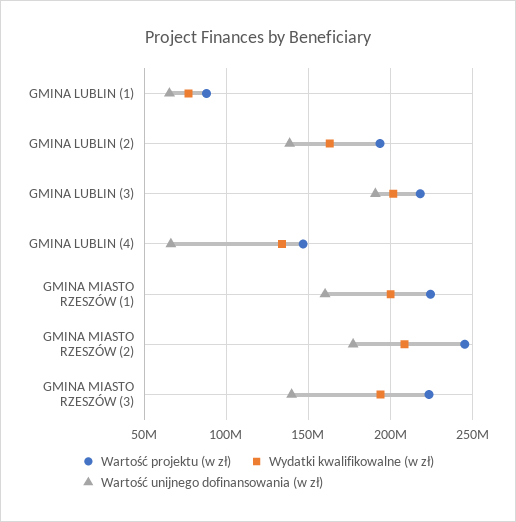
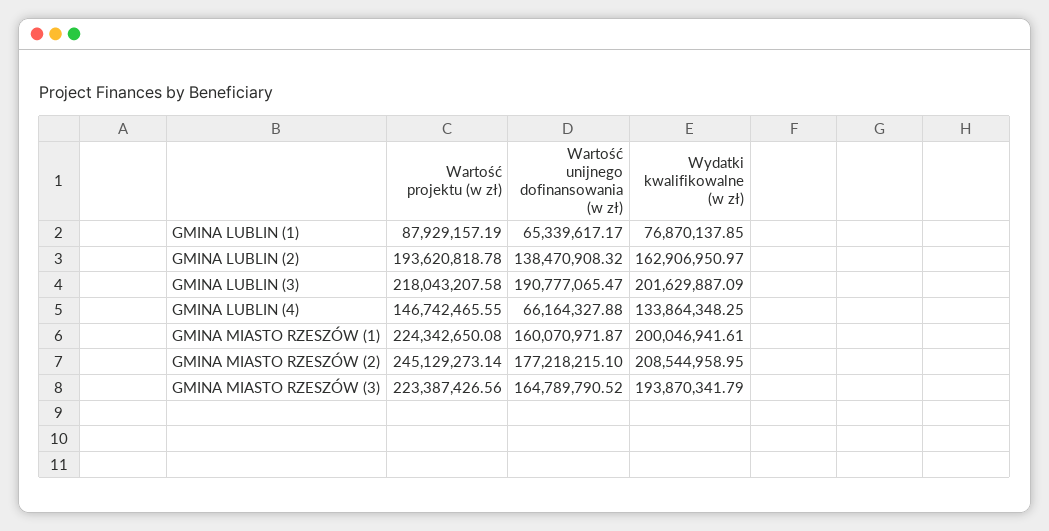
  {
    "Wartość projektu (w zł)": {
      "GMINA LUBLIN (1)": 87929157.19,
      "GMINA LUBLIN (2)": 193620818.78,
      "GMINA LUBLIN (3)": 218043207.58,
      "GMINA LUBLIN (4)": 146742465.55,
      "GMINA MIASTO RZESZÓW (1)": 224342650.08,
      "GMINA MIASTO RZESZÓW (2)": 245129273.14,
      "GMINA MIASTO RZESZÓW (3)": 223387426.56
    },
    "Wydatki kwalifikowalne (w zł)": {
      "GMINA LUBLIN (1)": 76870137.85,
      "GMINA LUBLIN (2)": 162906950.97,
      "GMINA LUBLIN (3)": 201629887.09,
      "GMINA LUBLIN (4)": 133864348.25,
      "GMINA MIASTO RZESZÓW (1)": 200046941.61,
      "GMINA MIASTO RZESZÓW (2)": 208544958.95,
      "GMINA MIASTO RZESZÓW (3)": 193870341.79
    },
    "Wartość unijnego dofinansowania (w zł)": {
      "GMINA LUBLIN (1)": 65339617.17,
      "GMINA LUBLIN (2)": 138470908.32,
      "GMINA LUBLIN (3)": 190777065.47,
      "GMINA LUBLIN (4)": 66164327.88,
      "GMINA MIASTO RZESZÓW (1)": 160070971.87,
      "GMINA MIASTO RZESZÓW (2)": 177218215.1,
-     "GMINA MIASTO RZESZÓW (3)": 140000000
+     "GMINA MIASTO RZESZÓW (3)": 164789790.52
    }
  }

